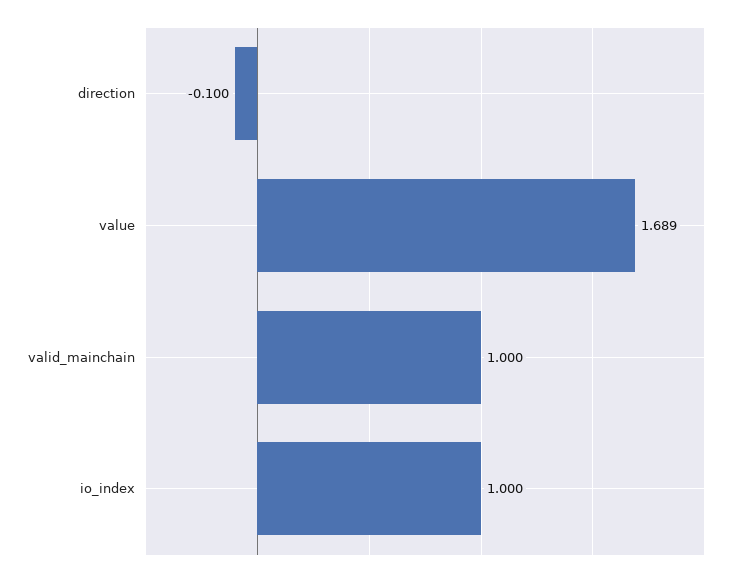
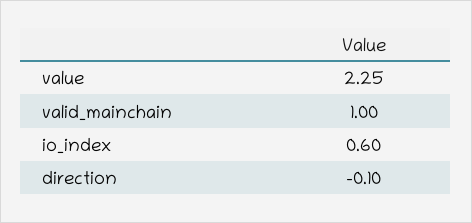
  {
    "direction": -0.1,
-   "value": 1.689,
+   "value": 2.25,
    "valid_mainchain": 1,
-   "io_index": 1
+   "io_index": 0.6
  }

